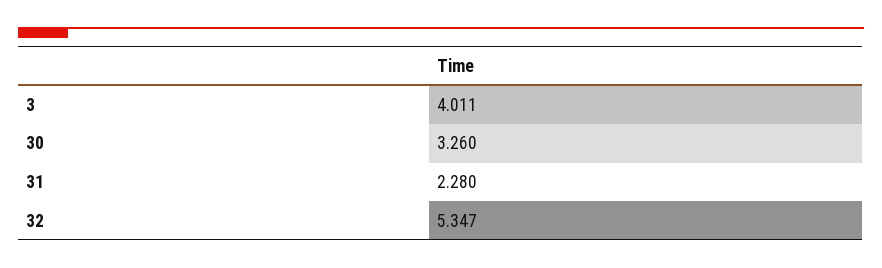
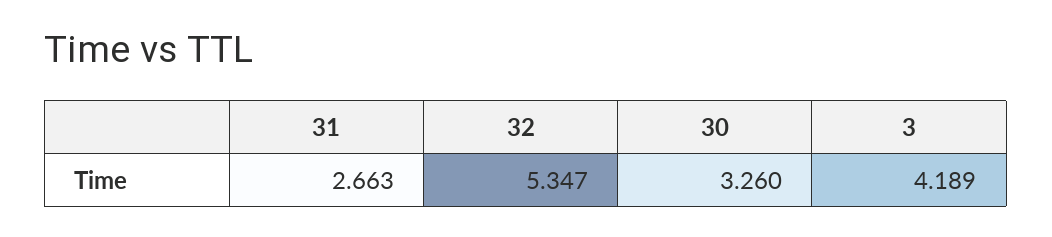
  {
-   "3": 4.011,
+   "3": 4.189,
    "30": 3.26,
-   "31": 2.28,
+   "31": 2.663,
    "32": 5.347
  }

